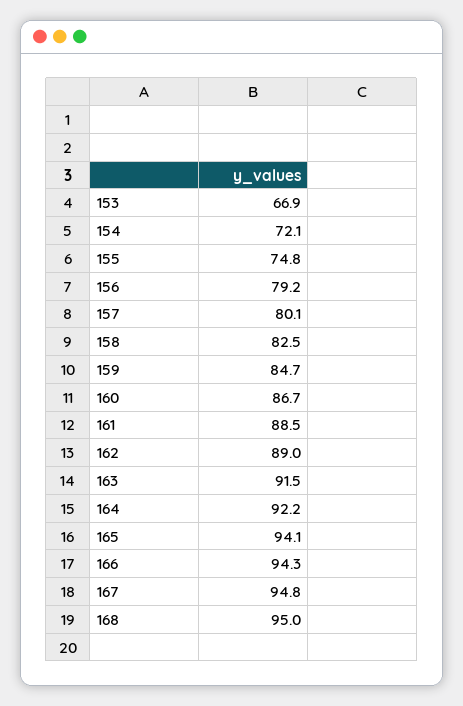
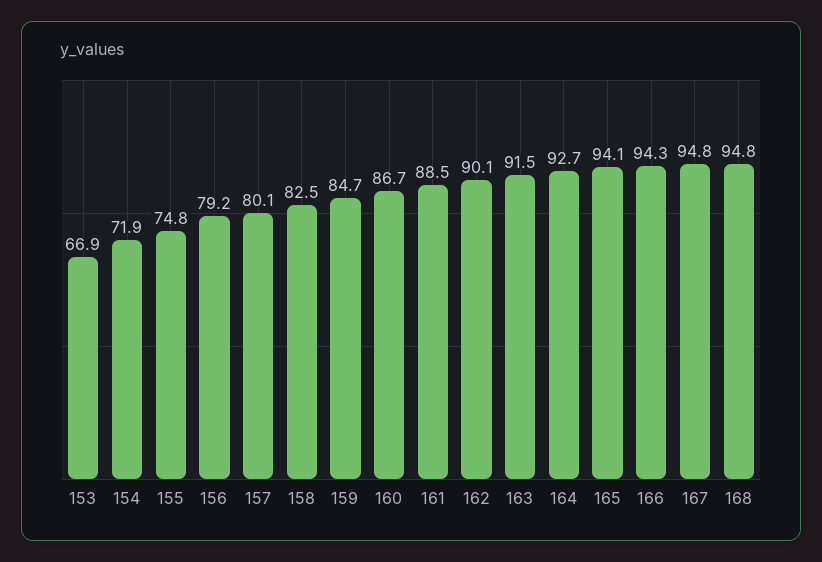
  {
    "153": 66.9,
-   "154": 72.1,
+   "154": 71.9,
    "155": 74.8,
    "156": 79.2,
    "157": 80.1,
    "158": 82.5,
    "159": 84.7,
    "160": 86.7,
    "161": 88.5,
-   "162": 89,
+   "162": 90.1,
    "163": 91.5,
-   "164": 92.2,
+   "164": 92.7,
    "165": 94.1,
    "166": 94.3,
    "167": 94.8,
-   "168": 95
+   "168": 94.8
  }

